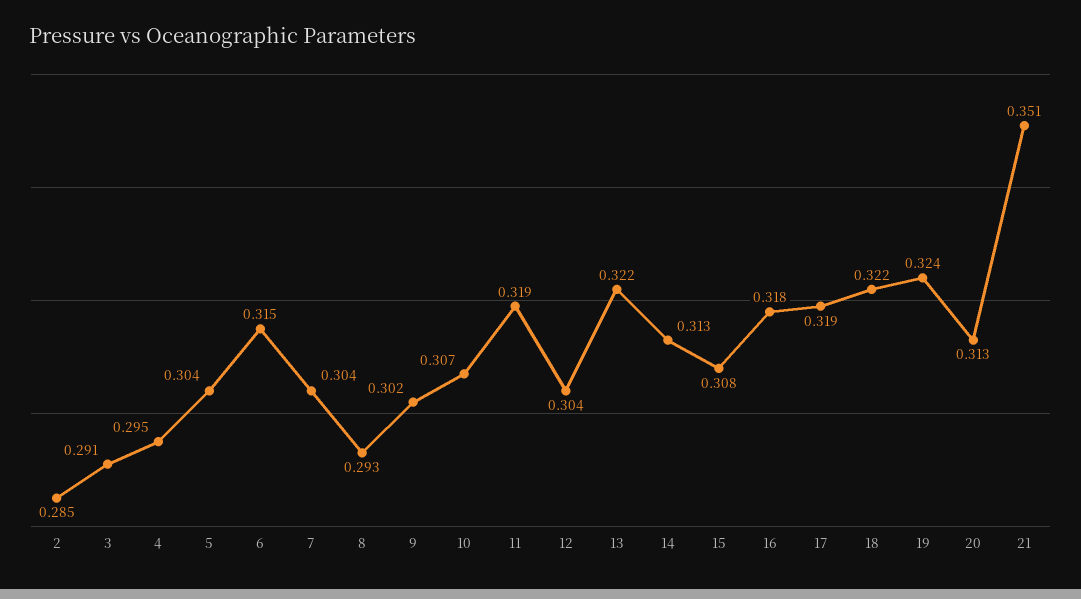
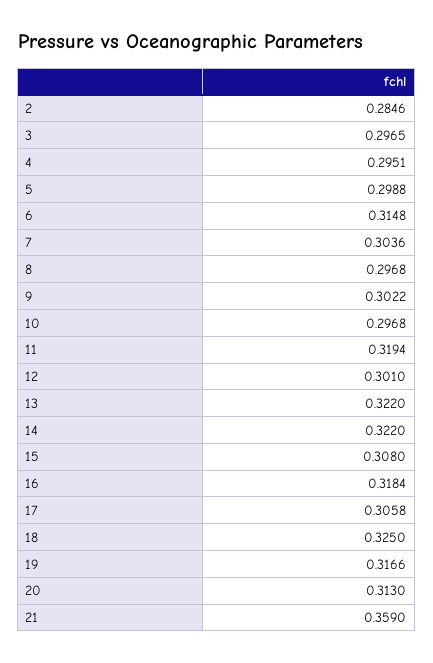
  {
    "2": 0.2846,
-   "3": 0.291,
+   "3": 0.2965,
    "4": 0.2951,
-   "5": 0.304,
+   "5": 0.2988,
    "6": 0.3148,
    "7": 0.3036,
-   "8": 0.293,
+   "8": 0.2968,
    "9": 0.3022,
-   "10": 0.307,
+   "10": 0.2968,
    "11": 0.3194,
-   "12": 0.304,
+   "12": 0.301,
    "13": 0.322,
-   "14": 0.313,
+   "14": 0.322,
    "15": 0.308,
    "16": 0.3184,
-   "17": 0.319,
+   "17": 0.3058,
-   "18": 0.322,
+   "18": 0.325,
-   "19": 0.324,
+   "19": 0.3166,
    "20": 0.313,
-   "21": 0.351
+   "21": 0.359
  }

